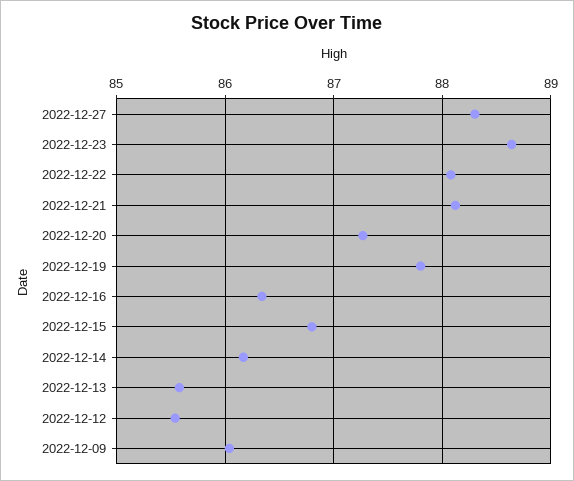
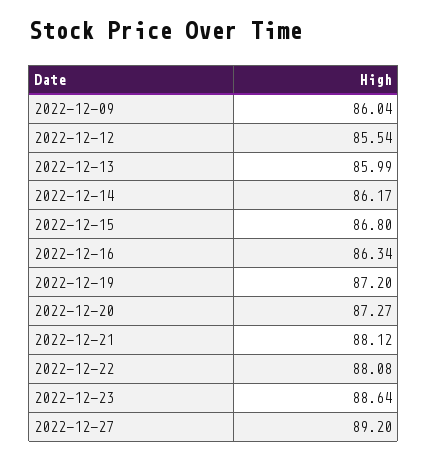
  {
-   "2022-12-27": 88.3,
+   "2022-12-27": 89.2,
    "2022-12-23": 88.64,
    "2022-12-22": 88.08,
    "2022-12-21": 88.12,
    "2022-12-20": 87.27,
-   "2022-12-19": 87.8,
+   "2022-12-19": 87.2,
    "2022-12-16": 86.34,
    "2022-12-15": 86.8,
    "2022-12-14": 86.17,
-   "2022-12-13": 85.6,
+   "2022-12-13": 85.99,
    "2022-12-12": 85.54,
    "2022-12-09": 86.04
  }

